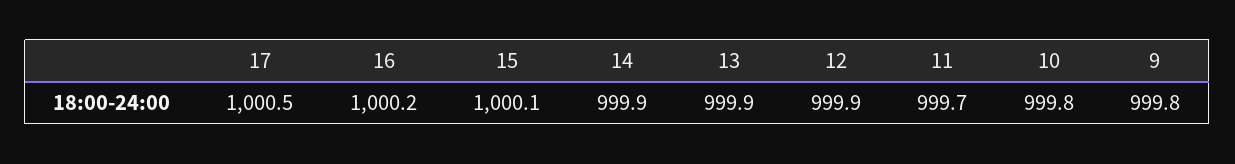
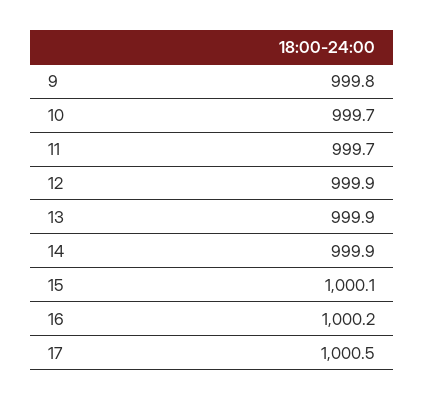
  {
    "17": 1000.5,
    "16": 1000.2,
    "15": 1000.1,
    "14": 999.9,
    "13": 999.9,
    "12": 999.9,
    "11": 999.7,
-   "10": 999.8,
+   "10": 999.7,
    "9": 999.8
  }

